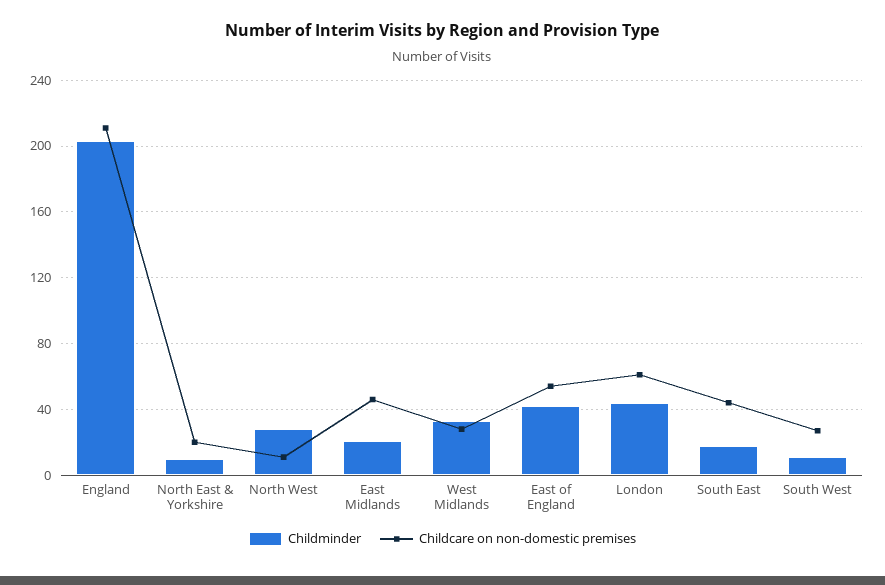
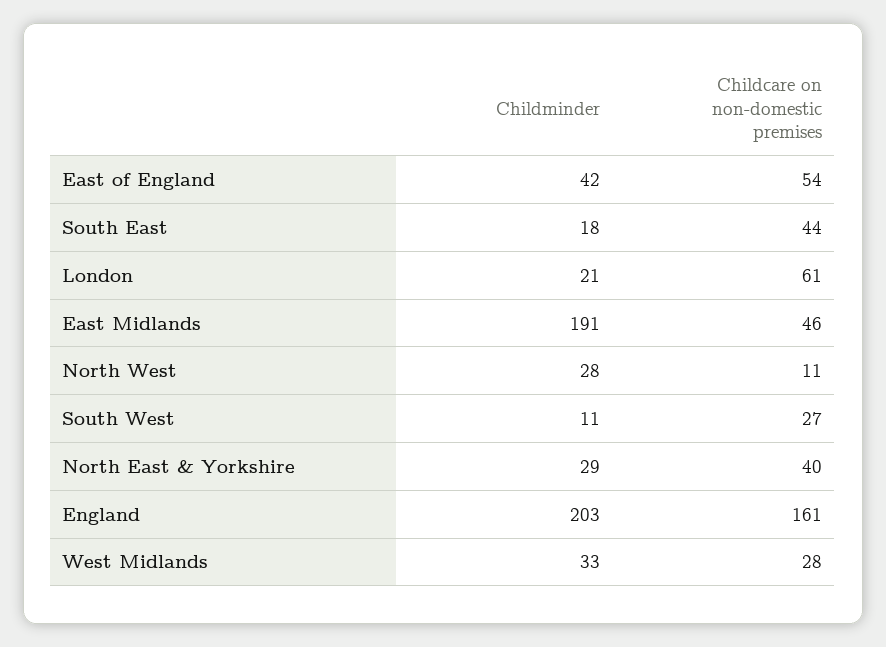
  {
    "Childminder": {
      "England": 203,
-     "North East & Yorkshire": 10,
+     "North East & Yorkshire": 29,
      "North West": 28,
-     "East Midlands": 20,
+     "East Midlands": 191,
      "West Midlands": 33,
      "East of England": 42,
-     "London": 45,
+     "London": 21,
      "South East": 18,
      "South West": 11
    },
    "Childcare on non-domestic premises": {
-     "England": 210,
+     "England": 161,
-     "North East & Yorkshire": 20,
+     "North East & Yorkshire": 40,
      "North West": 11,
      "East Midlands": 46,
      "West Midlands": 28,
      "East of England": 54,
      "London": 61,
      "South East": 44,
      "South West": 27
    }
  }

